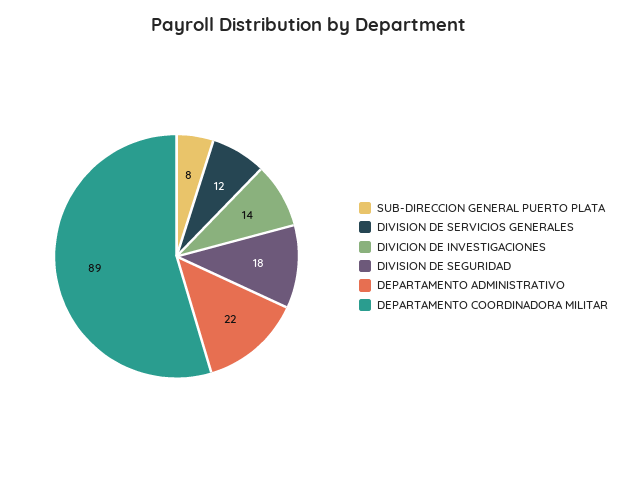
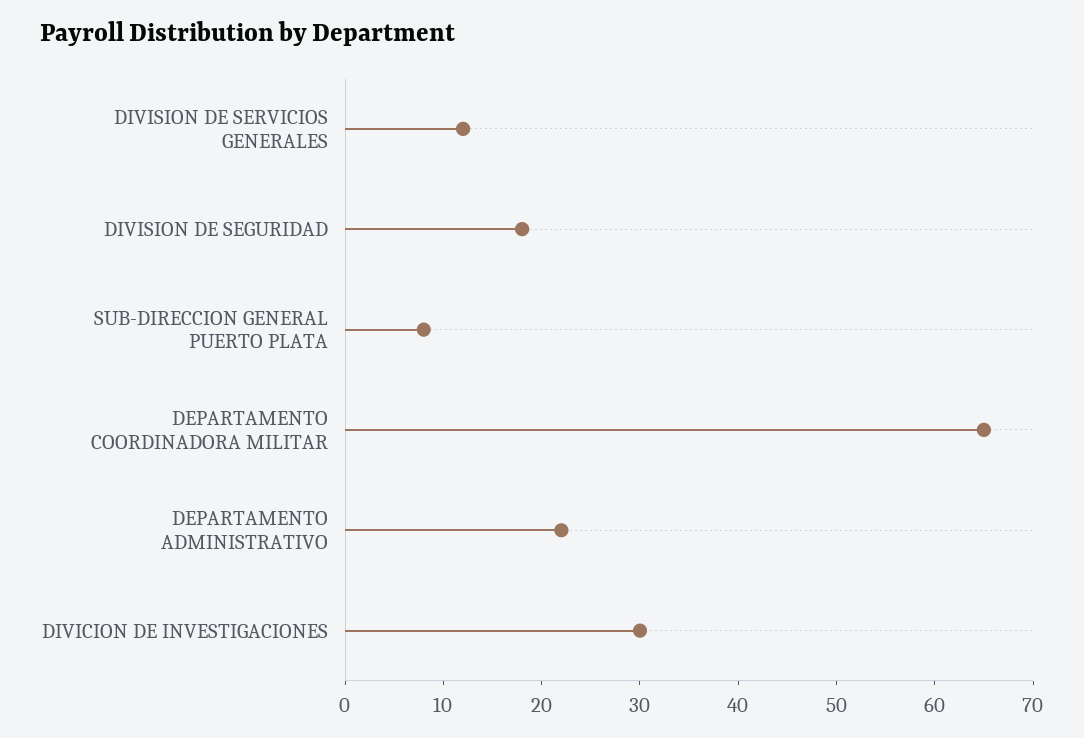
  {
    "SUB-DIRECCION GENERAL PUERTO PLATA": 8,
    "DIVISION DE SERVICIOS GENERALES": 12,
-   "DIVICION DE INVESTIGACIONES": 14,
+   "DIVICION DE INVESTIGACIONES": 30,
    "DIVISION DE SEGURIDAD": 18,
    "DEPARTAMENTO ADMINISTRATIVO": 22,
-   "DEPARTAMENTO COORDINADORA MILITAR": 89
+   "DEPARTAMENTO COORDINADORA MILITAR": 65
  }

